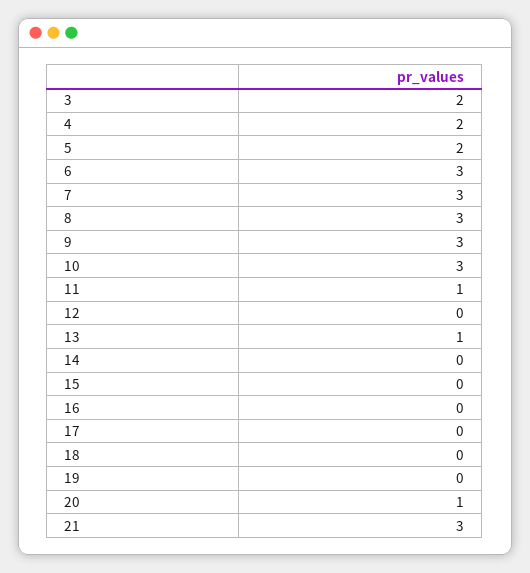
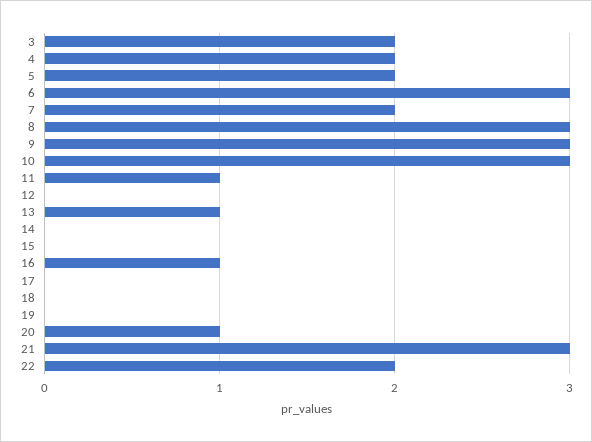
  {
    "3": 2,
    "4": 2,
    "5": 2,
    "6": 3,
-   "7": 3,
+   "7": 2,
    "8": 3,
    "9": 3,
    "10": 3,
    "11": 1,
    "12": 0,
    "13": 1,
    "14": 0,
    "15": 0,
-   "16": 0,
+   "16": 1,
    "17": 0,
    "18": 0,
    "19": 0,
    "20": 1,
-   "21": 3
+   "21": 3,
+   "22": 2
  }

